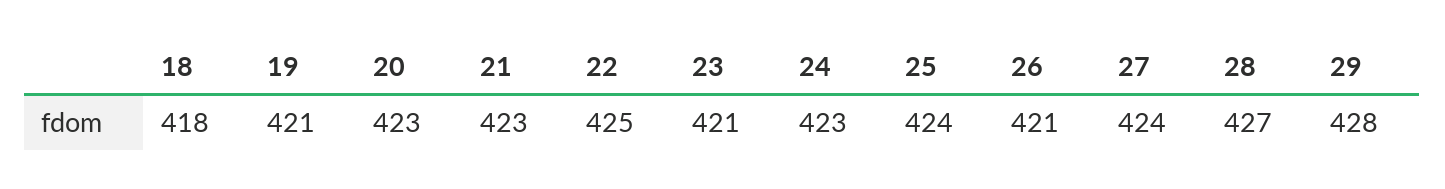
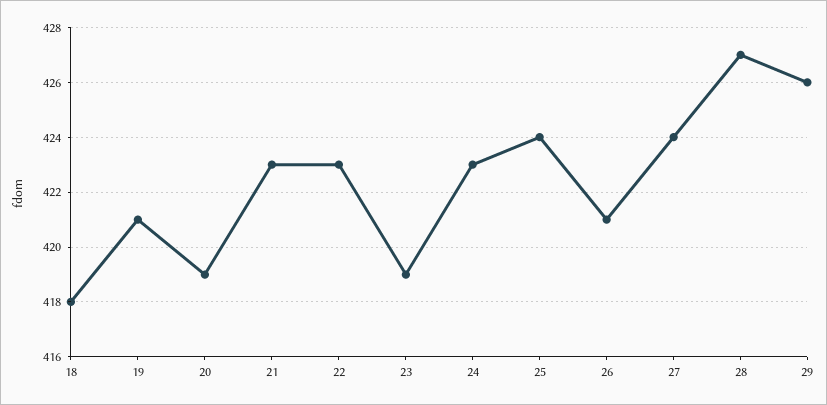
  {
    "18": 418,
    "19": 421,
-   "20": 423,
+   "20": 419,
    "21": 423,
-   "22": 425,
+   "22": 423,
-   "23": 421,
+   "23": 419,
    "24": 423,
    "25": 424,
    "26": 421,
    "27": 424,
    "28": 427,
-   "29": 428
+   "29": 426
  }

